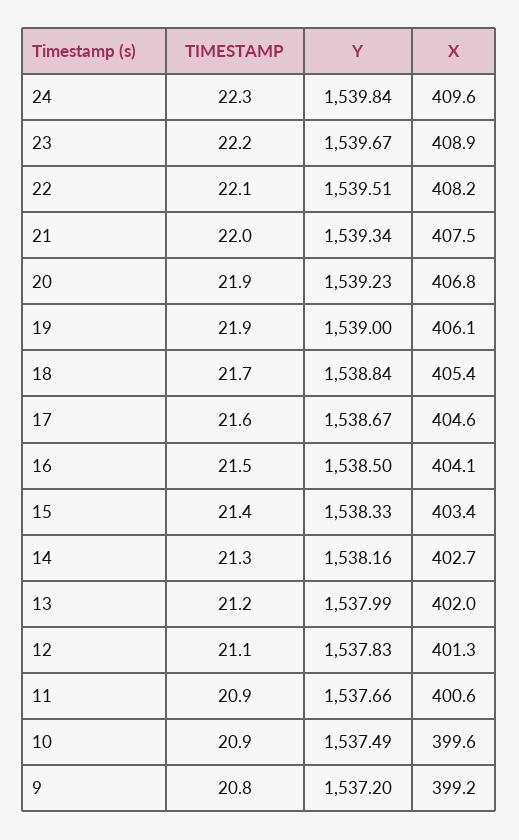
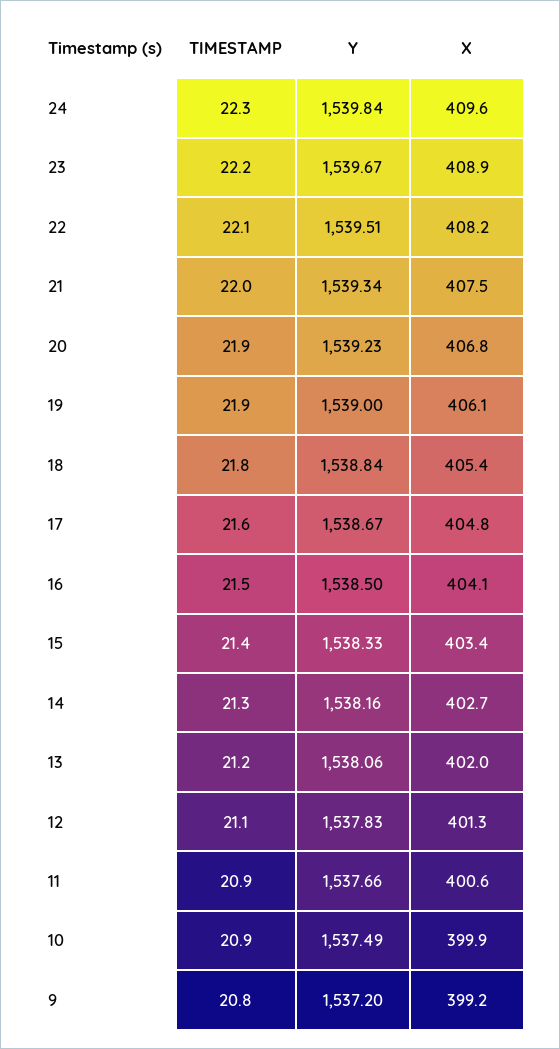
  {
    "TIMESTAMP": {
      "24": 22.3,
      "23": 22.2,
      "22": 22.1,
      "21": 22,
      "20": 21.9,
      "19": 21.9,
-     "18": 21.7,
+     "18": 21.8,
      "17": 21.6,
      "16": 21.5,
      "15": 21.4,
      "14": 21.3,
      "13": 21.2,
      "12": 21.1,
      "11": 20.9,
      "10": 20.9,
      "9": 20.8
    },
    "Y": {
      "24": 1539.84,
      "23": 1539.67,
      "22": 1539.51,
      "21": 1539.34,
      "20": 1539.23,
      "19": 1539,
      "18": 1538.84,
      "17": 1538.67,
      "16": 1538.5,
      "15": 1538.33,
      "14": 1538.16,
-     "13": 1537.99,
+     "13": 1538.06,
      "12": 1537.83,
      "11": 1537.66,
      "10": 1537.49,
      "9": 1537.2
    },
    "X": {
      "24": 409.6,
      "23": 408.9,
      "22": 408.2,
      "21": 407.5,
      "20": 406.8,
      "19": 406.1,
      "18": 405.4,
-     "17": 404.6,
+     "17": 404.8,
      "16": 404.1,
      "15": 403.4,
      "14": 402.7,
      "13": 402,
      "12": 401.3,
      "11": 400.6,
-     "10": 399.6,
+     "10": 399.9,
      "9": 399.2
    }
  }

